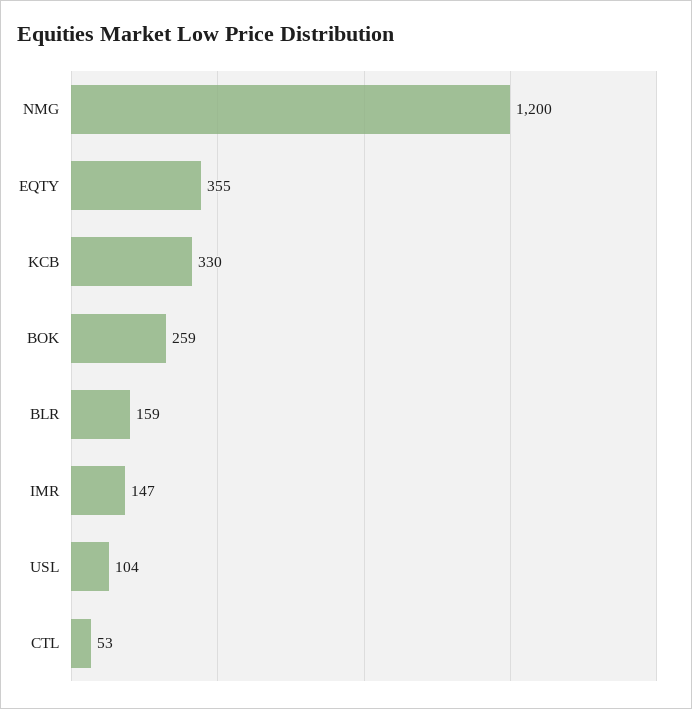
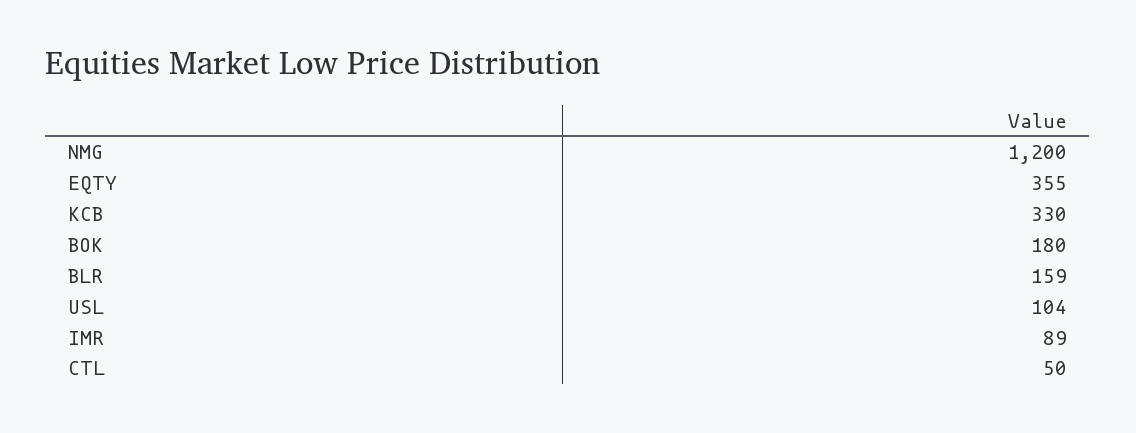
  {
    "NMG": 1200,
    "EQTY": 355,
    "KCB": 330,
-   "BOK": 259,
+   "BOK": 180,
    "BLR": 159,
-   "IMR": 147,
+   "IMR": 89,
    "USL": 104,
-   "CTL": 53
+   "CTL": 50
  }

